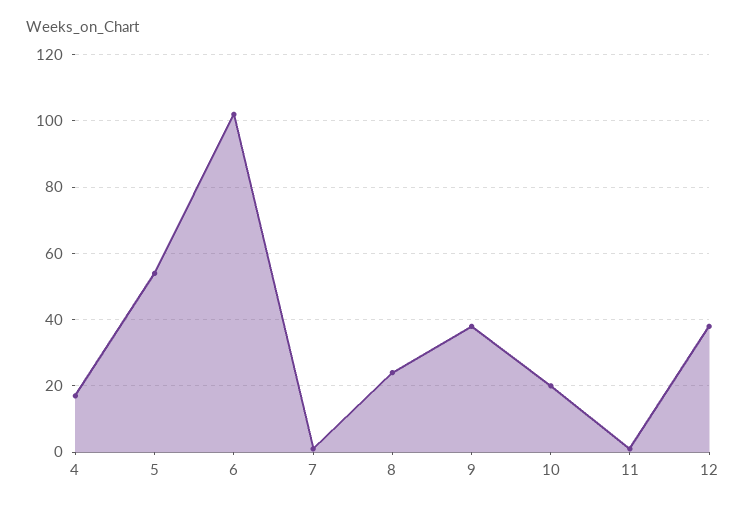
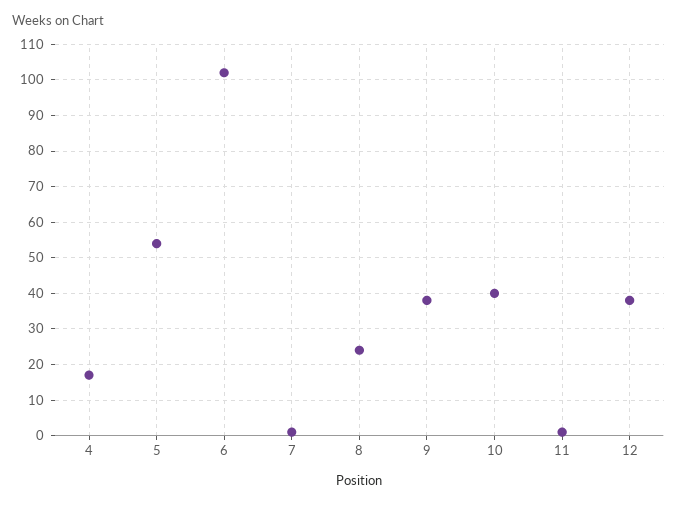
  {
    "4": 15,
    "5": 55,
    "6": 100,
    "7": 0,
    "8": 25,
    "9": 40,
-   "10": 20,
+   "10": 40,
    "11": 0,
    "12": 40
  }

